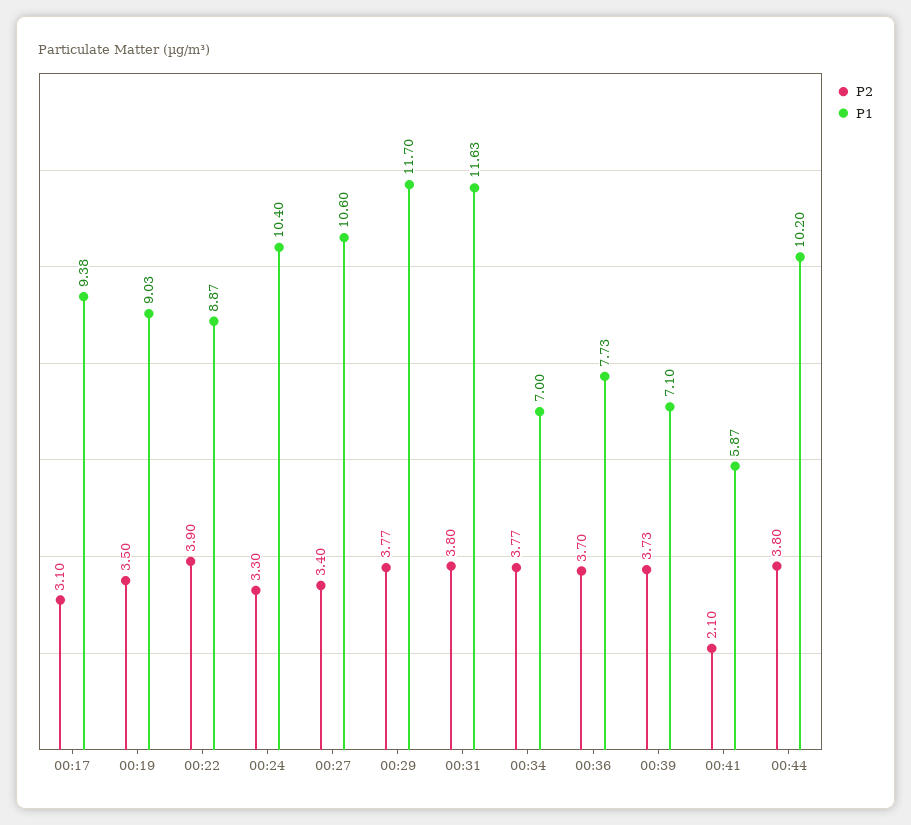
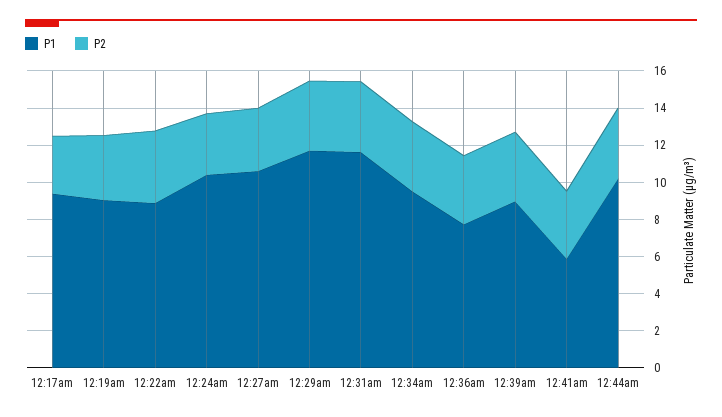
  {
    "P2": {
      "00:17": 3.1,
      "00:19": 3.5,
      "00:22": 3.9,
      "00:24": 3.3,
      "00:27": 3.4,
      "00:29": 3.77,
      "00:31": 3.8,
      "00:34": 3.77,
      "00:36": 3.7,
      "00:39": 3.73,
-     "00:41": 2.1,
+     "00:41": 3.5,
      "00:44": 3.8
    },
    "P1": {
      "00:17": 9.38,
      "00:19": 9.03,
      "00:22": 8.87,
      "00:24": 10.4,
      "00:27": 10.6,
      "00:29": 11.7,
      "00:31": 11.63,
-     "00:34": 7,
+     "00:34": 9.5,
      "00:36": 7.73,
-     "00:39": 7.1,
+     "00:39": 9,
      "00:41": 5.87,
      "00:44": 10.2
    }
  }

